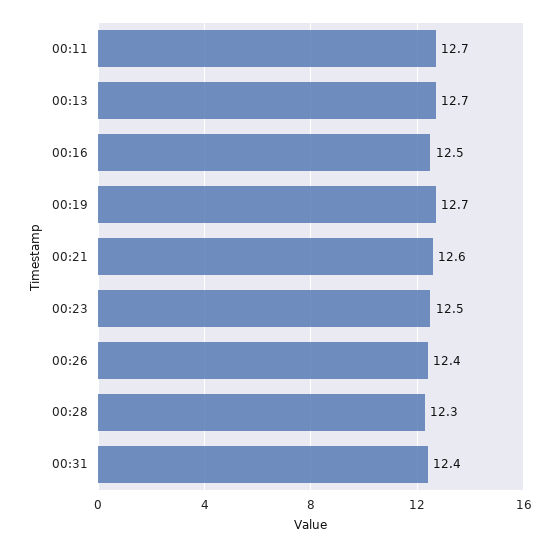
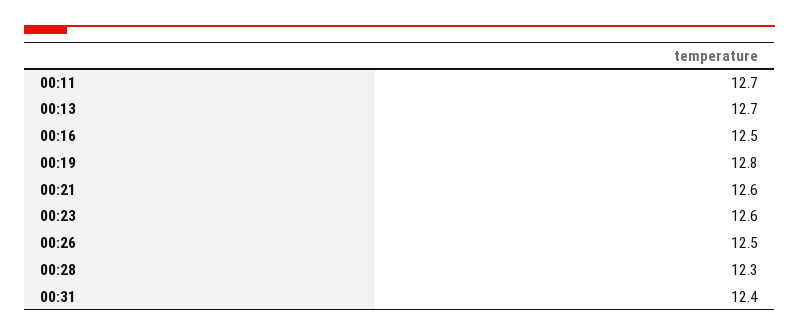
  {
    "00:11": 12.7,
    "00:13": 12.7,
    "00:16": 12.5,
-   "00:19": 12.7,
+   "00:19": 12.8,
    "00:21": 12.6,
-   "00:23": 12.5,
+   "00:23": 12.6,
-   "00:26": 12.4,
+   "00:26": 12.5,
    "00:28": 12.3,
    "00:31": 12.4
  }

